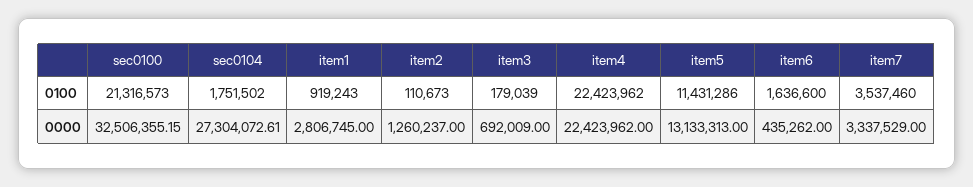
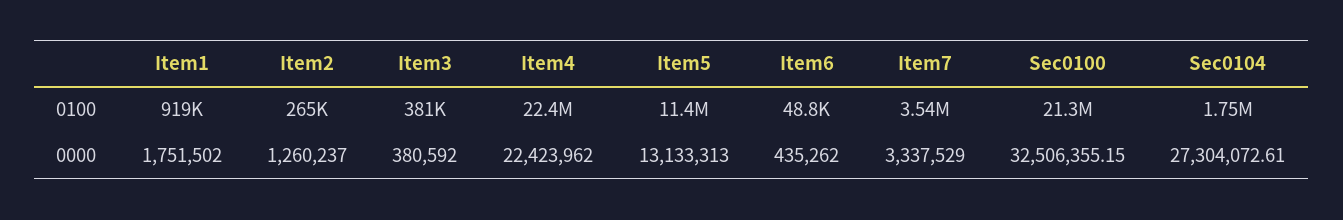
  {
    "sec0100": {
      "0100": 21316573,
      "0000": 32506355.15
    },
    "sec0104": {
      "0100": 1751502,
      "0000": 27304072.61
    },
    "item1": {
      "0100": 919243,
-     "0000": 2806745
+     "0000": 1751502
    },
    "item2": {
-     "0100": 110673,
+     "0100": 265000,
      "0000": 1260237
    },
    "item3": {
-     "0100": 179039,
+     "0100": 381000,
-     "0000": 692009
+     "0000": 380592
    },
    "item4": {
      "0100": 22423962,
      "0000": 22423962
    },
    "item5": {
      "0100": 11431286,
      "0000": 13133313
    },
    "item6": {
-     "0100": 1636600,
+     "0100": 48800,
      "0000": 435262
    },
    "item7": {
      "0100": 3537460,
      "0000": 3337529
    }
  }

